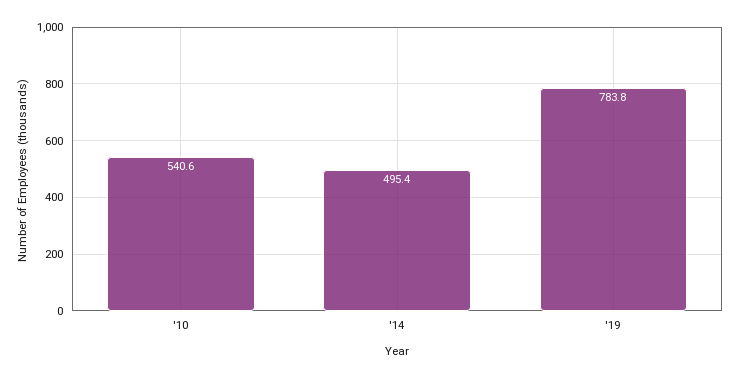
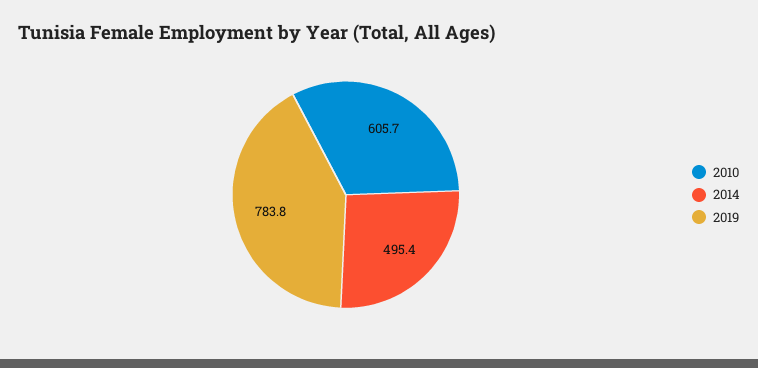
  {
-   "'10": 540.6,
+   "'10": 605.7,
    "'14": 495.4,
    "'19": 783.8
  }

